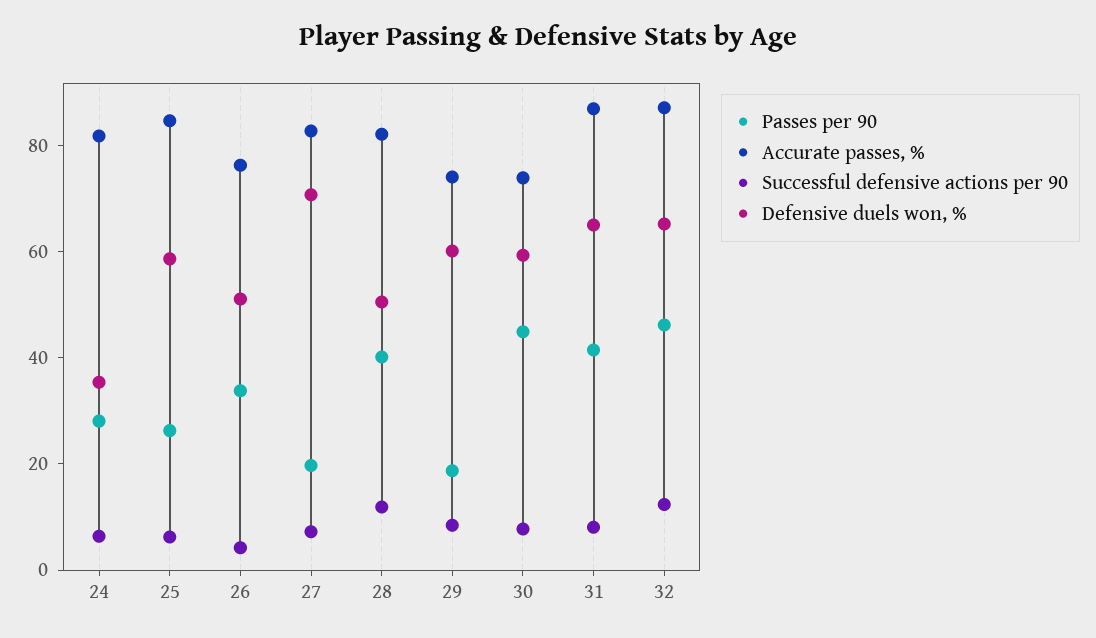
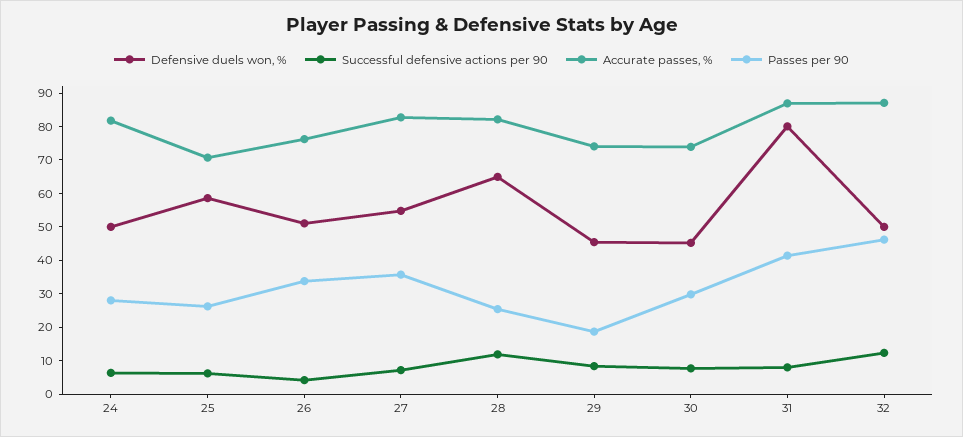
  {
    "Passes per 90": {
      "24": 27.5,
      "25": 27.5,
      "26": 35,
-     "27": 20,
+     "27": 35,
-     "28": 40,
+     "28": 25,
      "29": 17.5,
-     "30": 45,
+     "30": 30,
      "31": 42.5,
      "32": 45
    },
    "Accurate passes, %": {
      "24": 82.5,
-     "25": 85,
+     "25": 70,
      "26": 77.5,
      "27": 82.5,
      "28": 82.5,
      "29": 75,
      "30": 75,
      "31": 87.5,
      "32": 87.5
    },
    "Successful defensive actions per 90": {
      "24": 7.5,
      "25": 5,
      "26": 5,
      "27": 7.5,
      "28": 12.5,
      "29": 7.5,
      "30": 7.5,
      "31": 7.5,
      "32": 12.5
    },
    "Defensive duels won, %": {
-     "24": 35,
+     "24": 50,
      "25": 57.5,
      "26": 50,
-     "27": 70,
+     "27": 55,
-     "28": 50,
+     "28": 65,
-     "29": 60,
+     "29": 45,
-     "30": 60,
+     "30": 45,
-     "31": 65,
+     "31": 80,
-     "32": 65
+     "32": 50
    }
  }

